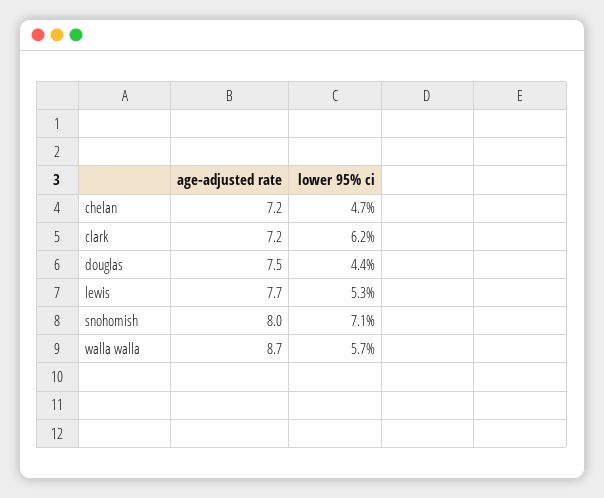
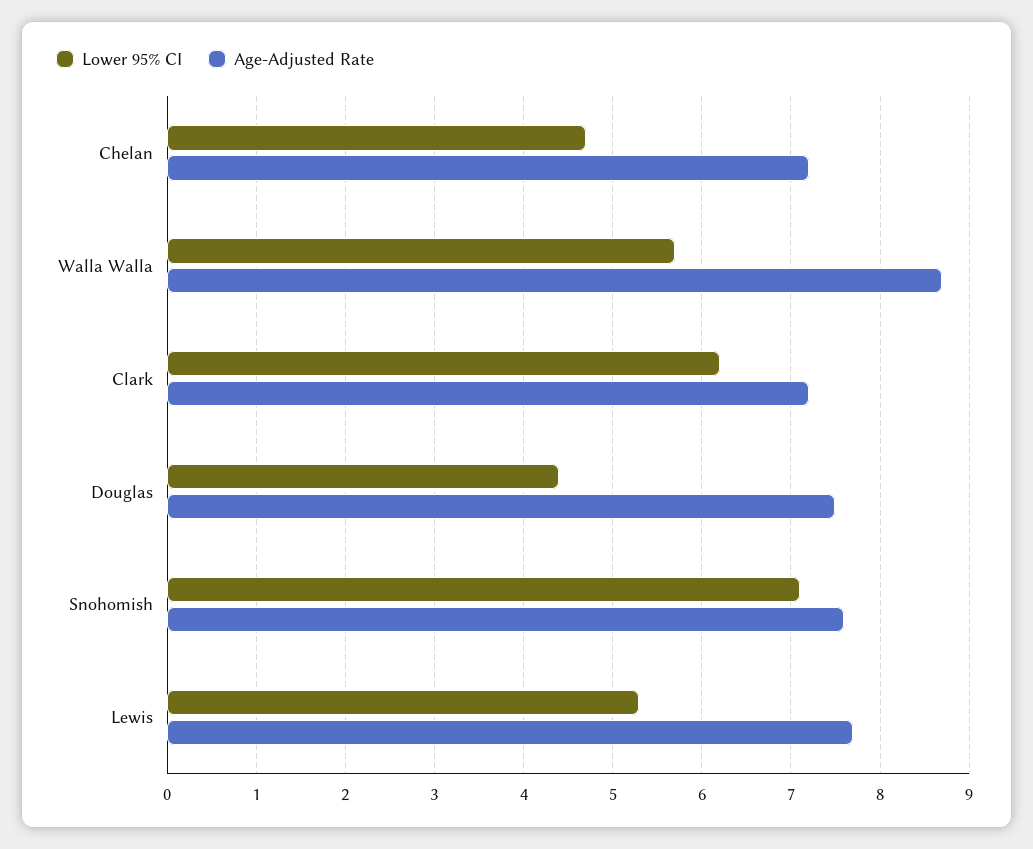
  {
    "age-adjusted rate": {
      "chelan": 7.2,
      "clark": 7.2,
      "douglas": 7.5,
      "lewis": 7.7,
-     "snohomish": 8,
+     "snohomish": 7.6,
      "walla walla": 8.7
    },
    "lower 95% ci": {
      "chelan": 4.7,
      "clark": 6.2,
      "douglas": 4.4,
      "lewis": 5.3,
      "snohomish": 7.1,
      "walla walla": 5.7
    }
  }

